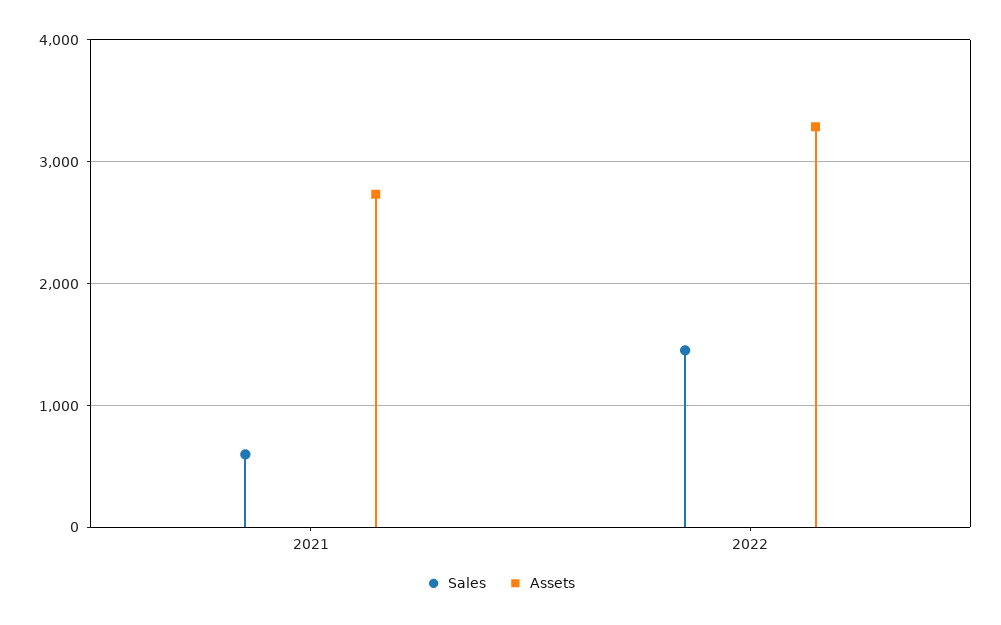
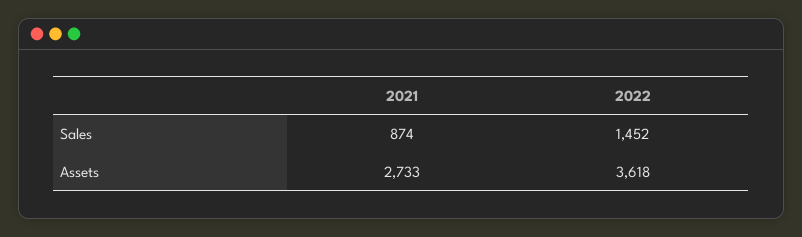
  {
    "Sales": {
-     "2021": 600,
+     "2021": 874,
      "2022": 1452
    },
    "Assets": {
      "2021": 2733,
-     "2022": 3300
+     "2022": 3618
    }
  }

